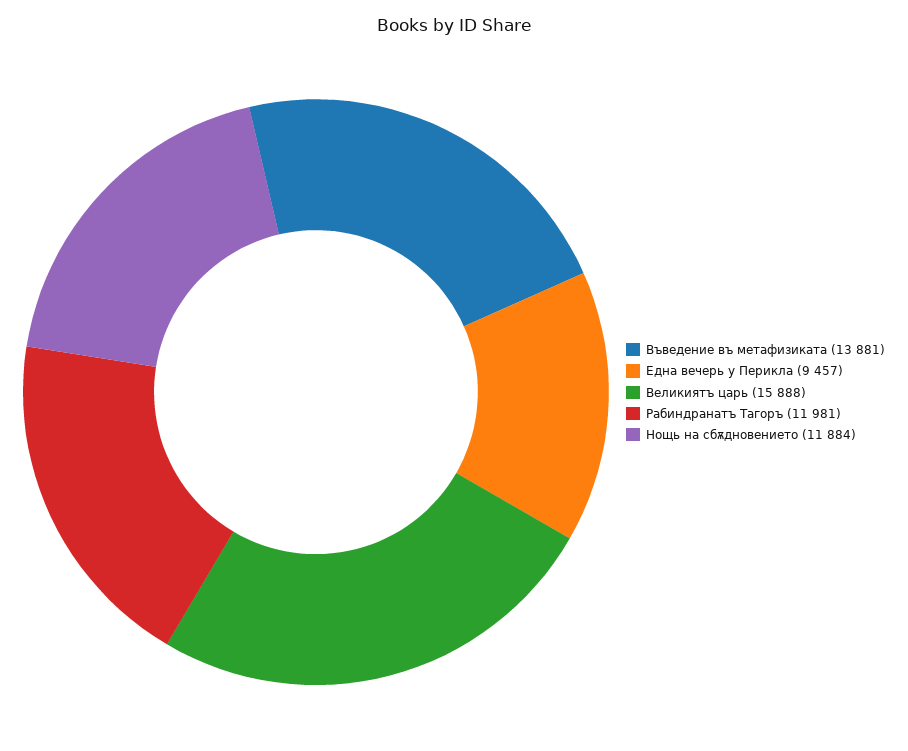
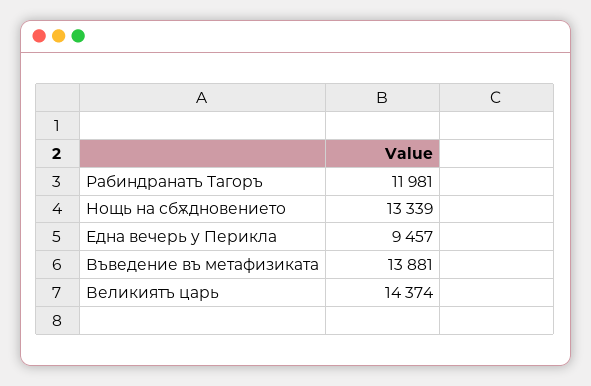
  {
    "Въведение въ метафизиката": 13881,
    "Една вечерь у Перикла": 9457,
-   "Великиятъ царь": 15888,
+   "Великиятъ царь": 14374,
    "Рабиндранатъ Тагоръ": 11981,
-   "Нощь на сбѫдновението": 11884
+   "Нощь на сбѫдновението": 13339
  }

